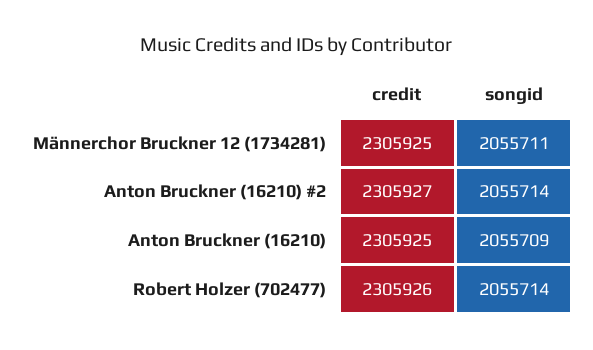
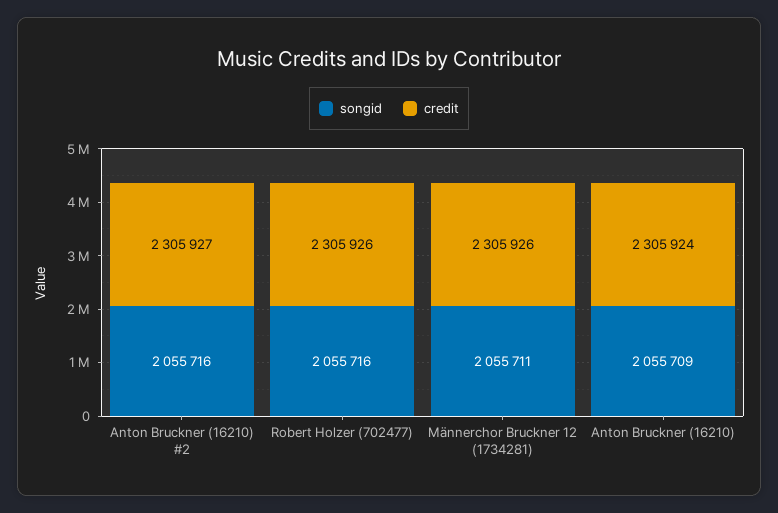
  {
    "credit": {
-     "Männerchor Bruckner 12 (1734281)": 2305925,
+     "Männerchor Bruckner 12 (1734281)": 2305926,
      "Anton Bruckner (16210) #2": 2305927,
-     "Anton Bruckner (16210)": 2305925,
+     "Anton Bruckner (16210)": 2305924,
      "Robert Holzer (702477)": 2305926
    },
    "songid": {
      "Männerchor Bruckner 12 (1734281)": 2055711,
-     "Anton Bruckner (16210) #2": 2055714,
+     "Anton Bruckner (16210) #2": 2055716,
      "Anton Bruckner (16210)": 2055709,
-     "Robert Holzer (702477)": 2055714
+     "Robert Holzer (702477)": 2055716
    }
  }

